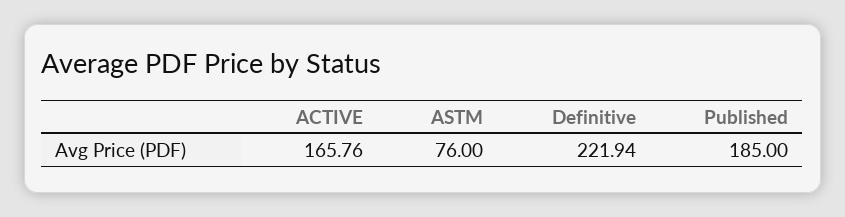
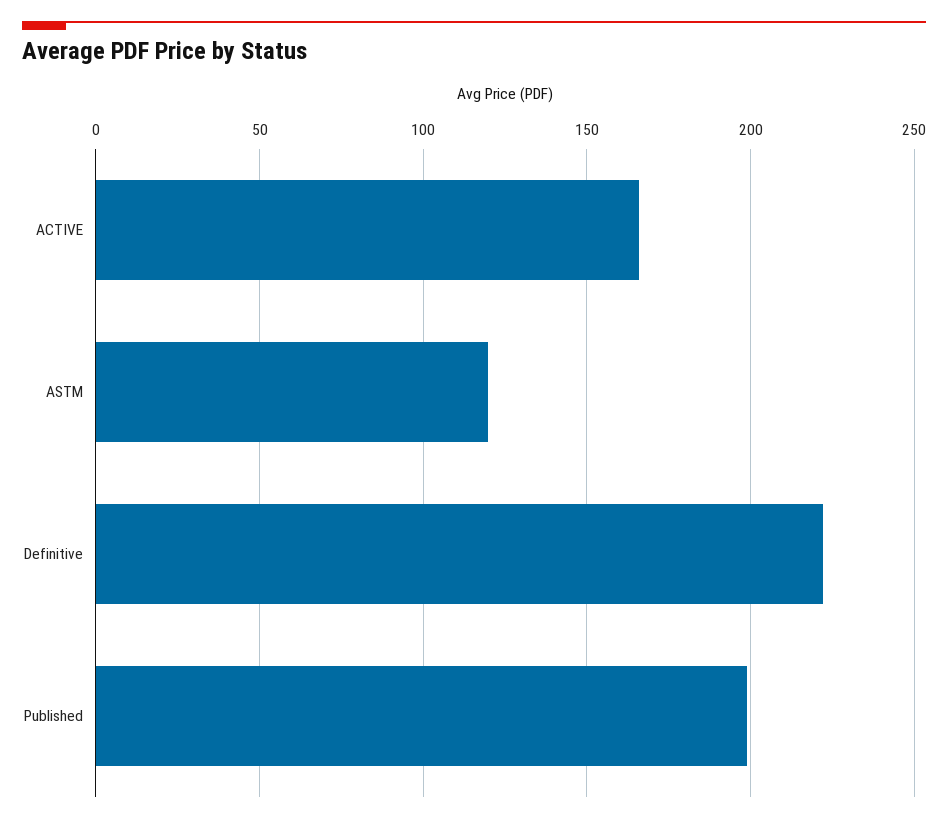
  {
    "ACTIVE": 165.76,
-   "ASTM": 76,
+   "ASTM": 120,
    "Definitive": 221.94,
-   "Published": 185
+   "Published": 200
  }

